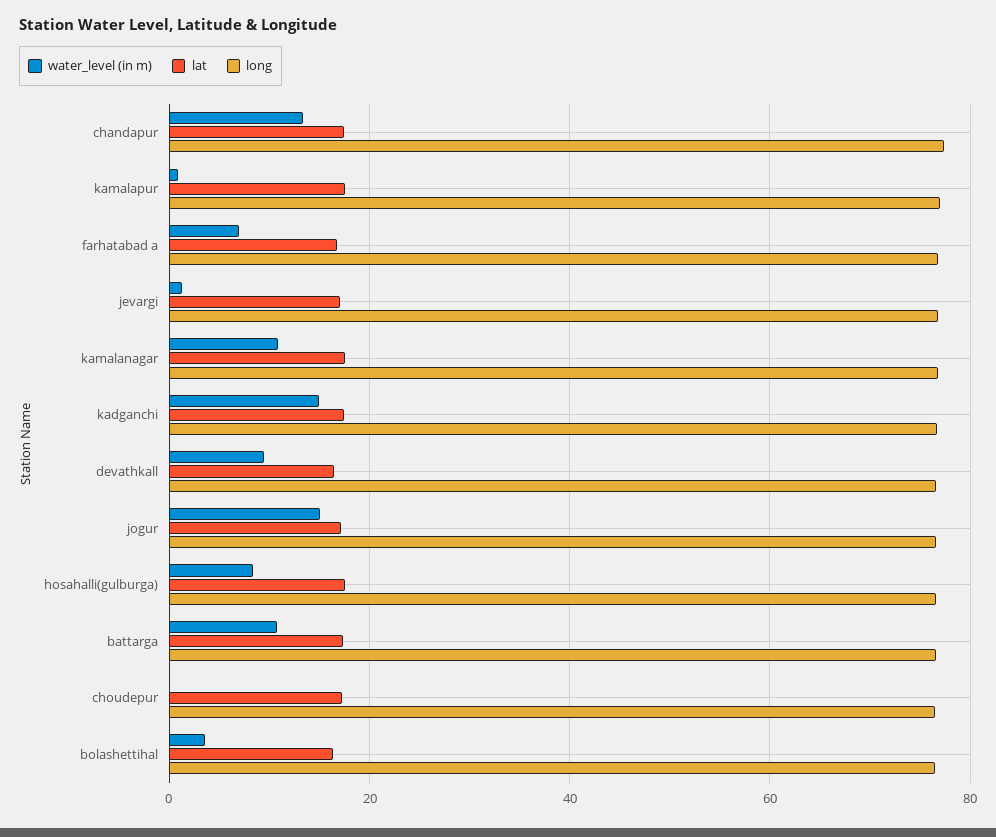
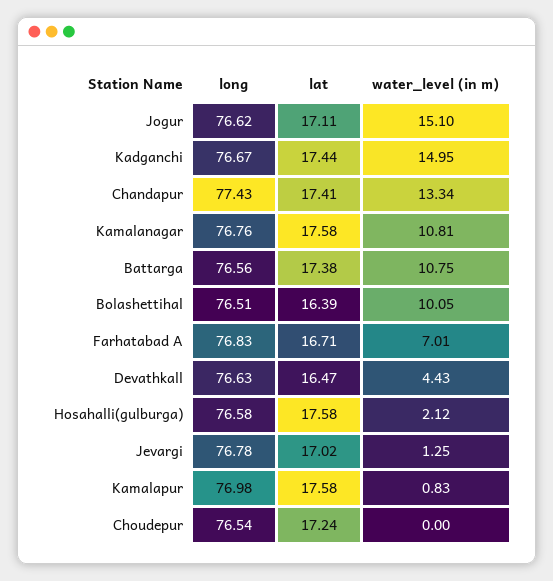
  {
    "water_level (in m)": {
      "chandapur": 13.34,
      "kamalapur": 0.83,
      "farhatabad a": 7.01,
      "jevargi": 1.25,
      "kamalanagar": 10.81,
      "kadganchi": 14.95,
-     "devathkall": 10,
+     "devathkall": 4.43,
      "jogur": 15.1,
-     "hosahalli(gulburga)": 8,
+     "hosahalli(gulburga)": 2.12,
      "battarga": 10.75,
      "choudepur": 0,
-     "bolashettihal": 4
+     "bolashettihal": 10.05
    },
    "lat": {
      "chandapur": 17.41,
      "kamalapur": 17.58,
      "farhatabad a": 16.71,
      "jevargi": 17.02,
      "kamalanagar": 17.58,
      "kadganchi": 17.44,
      "devathkall": 16.47,
      "jogur": 17.11,
      "hosahalli(gulburga)": 17.58,
      "battarga": 17.38,
      "choudepur": 17.24,
      "bolashettihal": 16.39
    },
    "long": {
      "chandapur": 77.43,
      "kamalapur": 76.98,
      "farhatabad a": 76.83,
      "jevargi": 76.78,
      "kamalanagar": 76.76,
      "kadganchi": 76.67,
      "devathkall": 76.63,
      "jogur": 76.62,
      "hosahalli(gulburga)": 76.58,
      "battarga": 76.56,
      "choudepur": 76.54,
      "bolashettihal": 76.51
    }
  }

